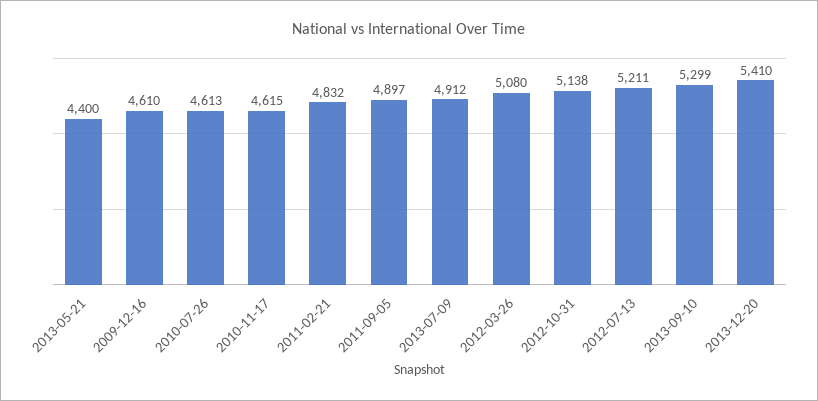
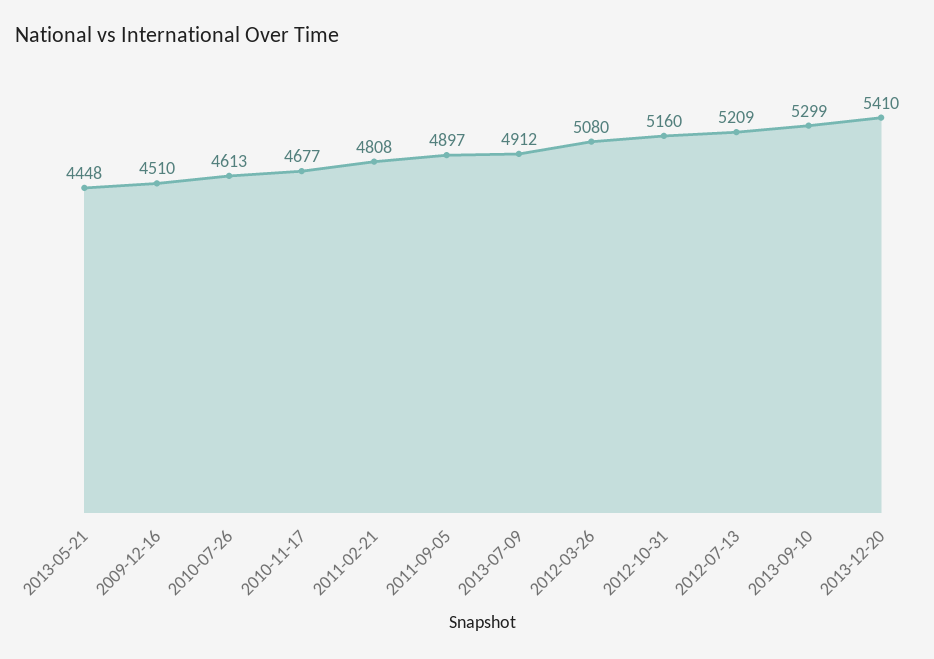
  {
-   "2013-05-21": 4400,
+   "2013-05-21": 4448,
-   "2009-12-16": 4610,
+   "2009-12-16": 4510,
    "2010-07-26": 4613,
-   "2010-11-17": 4615,
+   "2010-11-17": 4677,
-   "2011-02-21": 4832,
+   "2011-02-21": 4808,
    "2011-09-05": 4897,
    "2013-07-09": 4912,
    "2012-03-26": 5080,
-   "2012-10-31": 5138,
+   "2012-10-31": 5160,
-   "2012-07-13": 5211,
+   "2012-07-13": 5209,
    "2013-09-10": 5299,
    "2013-12-20": 5410
  }

